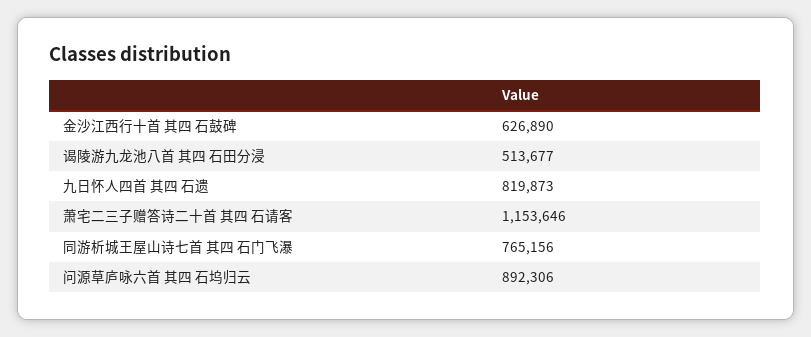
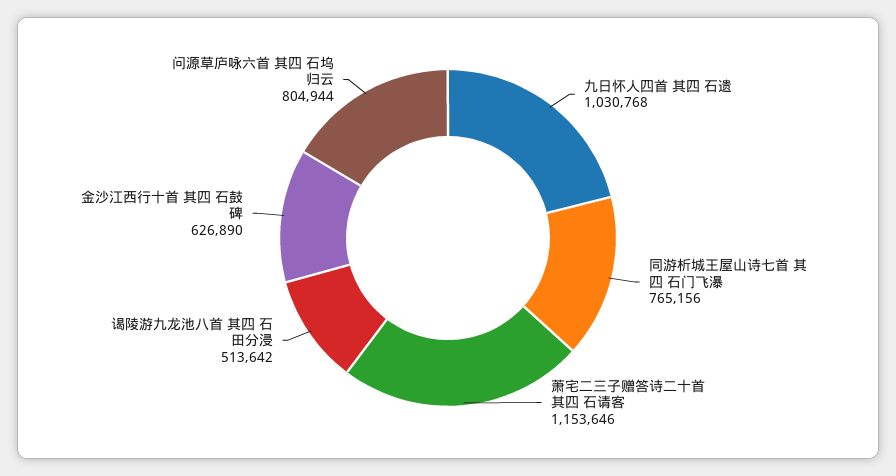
  {
    "金沙江西行十首 其四 石鼓碑": 626890,
-   "谒陵游九龙池八首 其四 石田分浸": 513677,
+   "谒陵游九龙池八首 其四 石田分浸": 513642,
-   "九日怀人四首 其四 石遗": 819873,
+   "九日怀人四首 其四 石遗": 1030768,
    "萧宅二三子赠答诗二十首 其四 石请客": 1153646,
    "同游析城王屋山诗七首 其四 石门飞瀑": 765156,
-   "问源草庐咏六首 其四 石坞归云": 892306
+   "问源草庐咏六首 其四 石坞归云": 804944
  }

